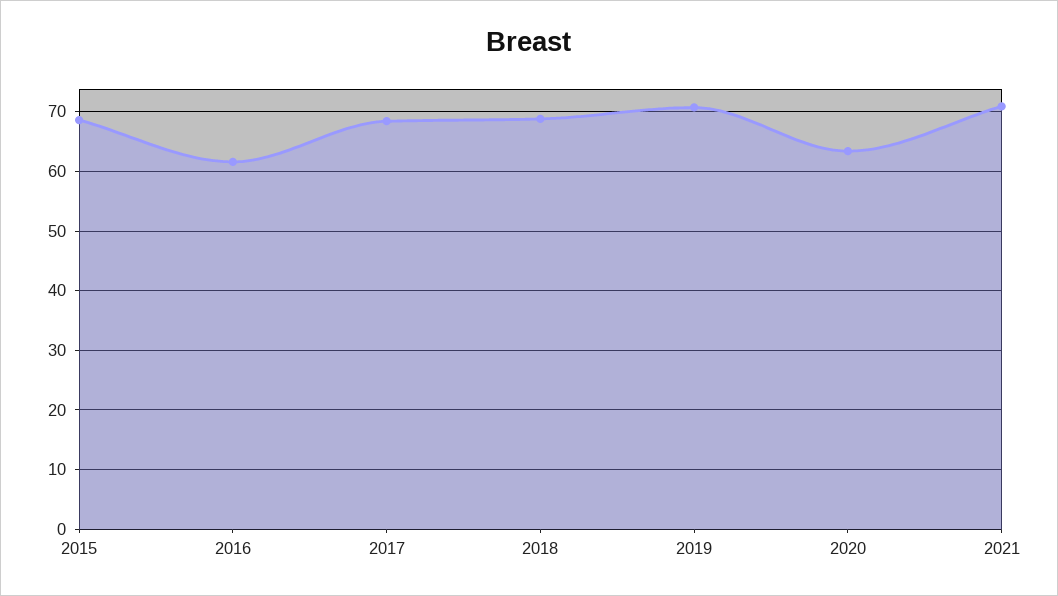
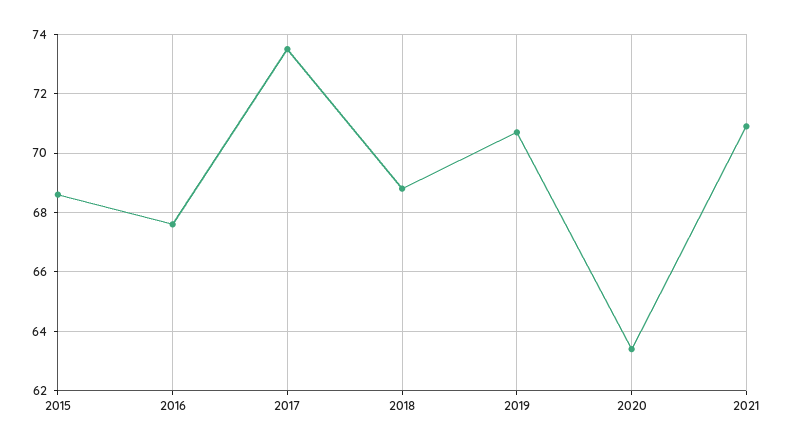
  {
    "2015": 68.5,
-   "2016": 62,
+   "2016": 67.5,
-   "2017": 68,
+   "2017": 73.5,
    "2018": 69,
    "2019": 70.5,
    "2020": 63.5,
    "2021": 71
  }

